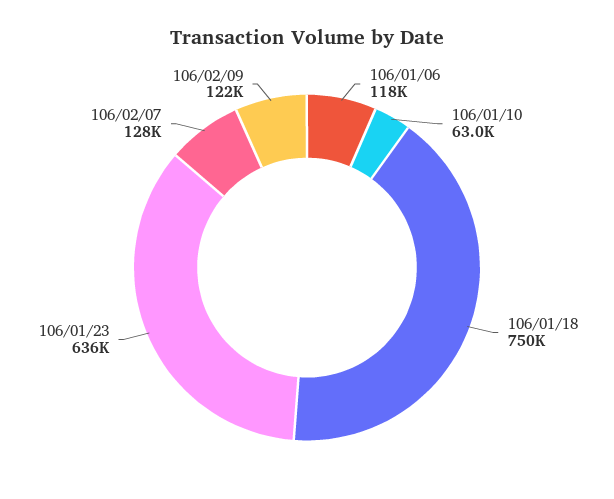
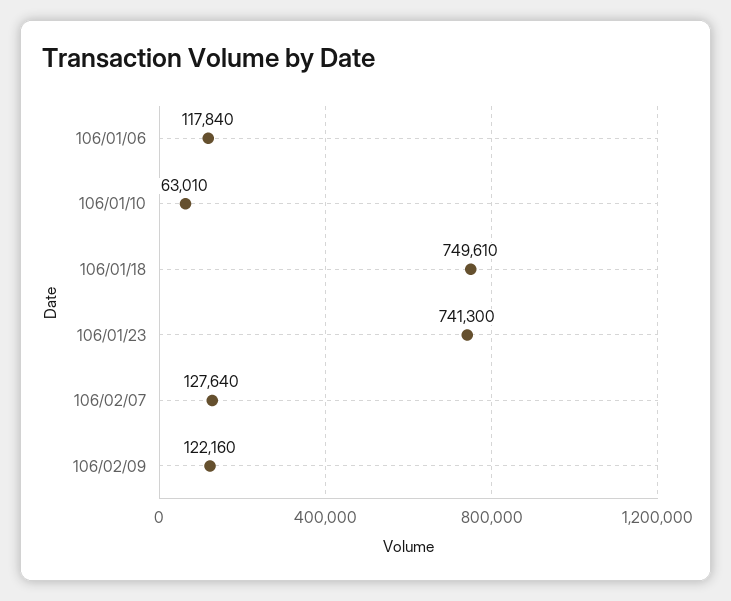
  {
    "106/01/06": 117840,
    "106/01/10": 63010,
    "106/01/18": 749610,
-   "106/01/23": 636000,
+   "106/01/23": 741300,
    "106/02/07": 127640,
    "106/02/09": 122160
  }

